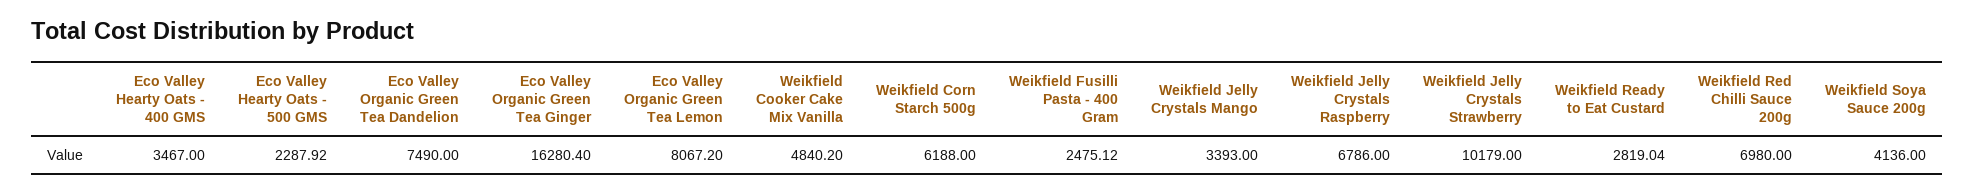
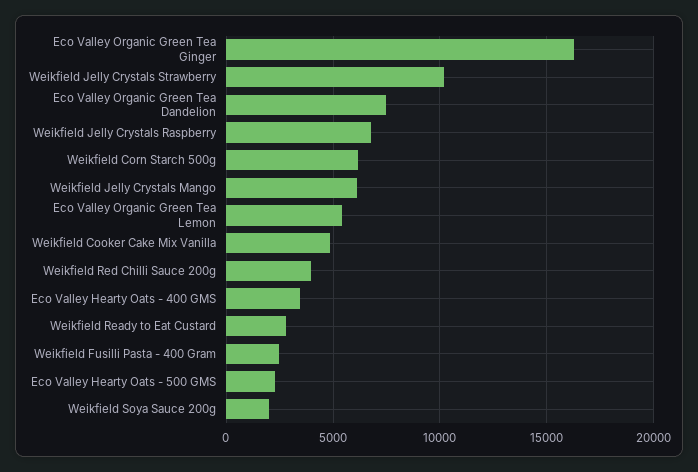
  {
    "Eco Valley Hearty Oats - 400 GMS": 3467,
    "Eco Valley Hearty Oats - 500 GMS": 2287.92,
    "Eco Valley Organic Green Tea Dandelion": 7490,
    "Eco Valley Organic Green Tea Ginger": 16280.4,
-   "Eco Valley Organic Green Tea Lemon": 8067.2,
+   "Eco Valley Organic Green Tea Lemon": 5500,
    "Weikfield Cooker Cake Mix Vanilla": 4840.2,
    "Weikfield Corn Starch 500g": 6188,
    "Weikfield Fusilli Pasta - 400 Gram": 2475.12,
-   "Weikfield Jelly Crystals Mango": 3393,
+   "Weikfield Jelly Crystals Mango": 6000,
    "Weikfield Jelly Crystals Raspberry": 6786,
    "Weikfield Jelly Crystals Strawberry": 10179,
    "Weikfield Ready to Eat Custard": 2819.04,
-   "Weikfield Red Chilli Sauce 200g": 6980,
+   "Weikfield Red Chilli Sauce 200g": 4000,
-   "Weikfield Soya Sauce 200g": 4136
+   "Weikfield Soya Sauce 200g": 2000
  }

